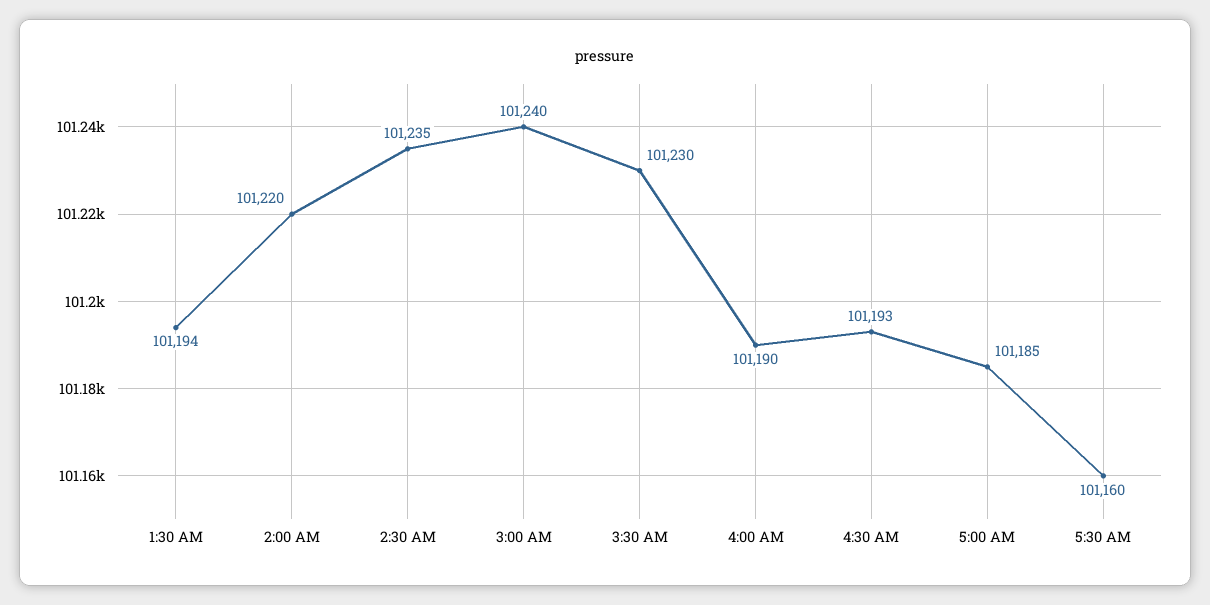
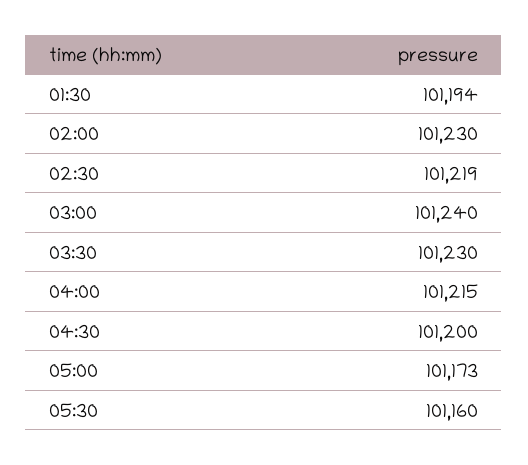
  {
    "1:30 AM": 101194,
-   "2:00 AM": 101220,
+   "2:00 AM": 101230,
-   "2:30 AM": 101235,
+   "2:30 AM": 101219,
    "3:00 AM": 101240,
    "3:30 AM": 101230,
-   "4:00 AM": 101190,
+   "4:00 AM": 101215,
-   "4:30 AM": 101193,
+   "4:30 AM": 101200,
-   "5:00 AM": 101185,
+   "5:00 AM": 101173,
    "5:30 AM": 101160
  }

